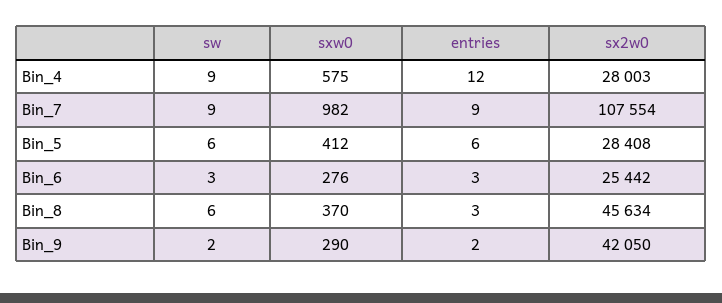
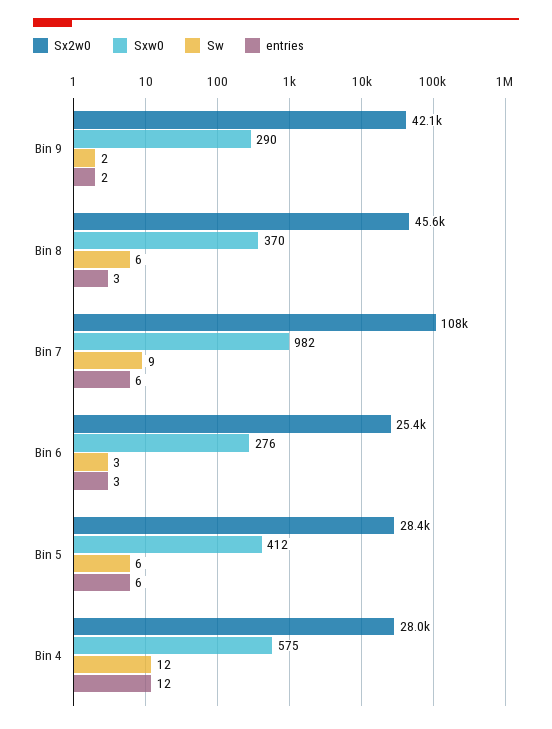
  {
    "sw": {
-     "Bin_4": 9,
+     "Bin_4": 12,
      "Bin_7": 9,
      "Bin_5": 6,
      "Bin_6": 3,
      "Bin_8": 6,
      "Bin_9": 2
    },
    "sxw0": {
      "Bin_4": 575,
      "Bin_7": 982,
      "Bin_5": 412,
      "Bin_6": 276,
      "Bin_8": 370,
      "Bin_9": 290
    },
    "entries": {
      "Bin_4": 12,
-     "Bin_7": 9,
+     "Bin_7": 6,
      "Bin_5": 6,
      "Bin_6": 3,
      "Bin_8": 3,
      "Bin_9": 2
    },
    "sx2w0": {
      "Bin_4": 28003,
      "Bin_7": 107554,
      "Bin_5": 28408,
      "Bin_6": 25442,
      "Bin_8": 45634,
      "Bin_9": 42050
    }
  }

